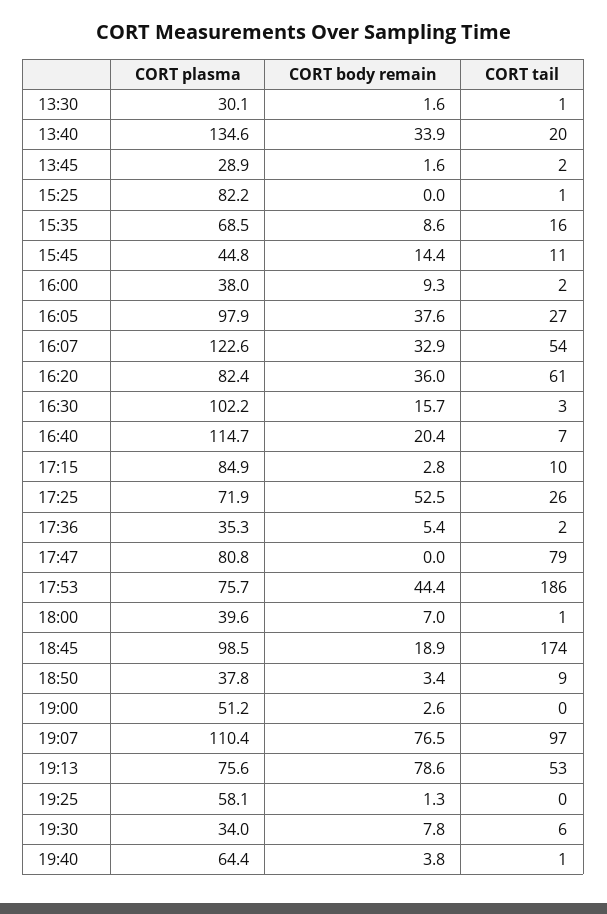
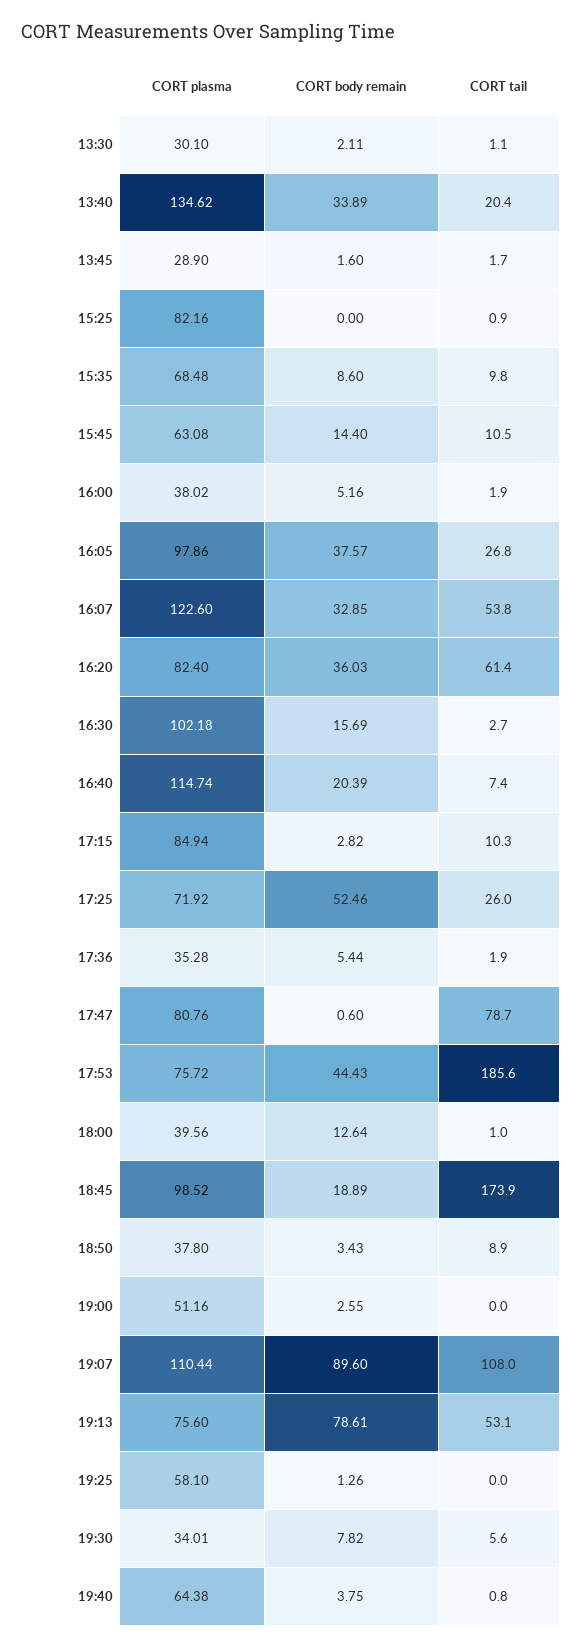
  {
    "CORT plasma": {
      "13:30": 30.1,
      "13:40": 134.62,
      "13:45": 28.9,
      "15:25": 82.16,
      "15:35": 68.48,
-     "15:45": 44.8,
+     "15:45": 63.08,
      "16:00": 38.02,
      "16:05": 97.86,
      "16:07": 122.6,
      "16:20": 82.4,
      "16:30": 102.18,
      "16:40": 114.74,
      "17:15": 84.94,
      "17:25": 71.92,
      "17:36": 35.28,
      "17:47": 80.76,
      "17:53": 75.72,
      "18:00": 39.56,
      "18:45": 98.52,
      "18:50": 37.8,
      "19:00": 51.16,
      "19:07": 110.44,
      "19:13": 75.6,
      "19:25": 58.1,
      "19:30": 34.01,
      "19:40": 64.38
    },
    "CORT body remain": {
-     "13:30": 1.6,
+     "13:30": 2.11,
      "13:40": 33.89,
      "13:45": 1.6,
      "15:25": 0,
      "15:35": 8.6,
      "15:45": 14.4,
-     "16:00": 9.3,
+     "16:00": 5.16,
      "16:05": 37.57,
      "16:07": 32.85,
      "16:20": 36.03,
      "16:30": 15.69,
      "16:40": 20.39,
      "17:15": 2.82,
      "17:25": 52.46,
      "17:36": 5.44,
-     "17:47": 0,
+     "17:47": 0.6,
      "17:53": 44.43,
-     "18:00": 7,
+     "18:00": 12.64,
      "18:45": 18.89,
      "18:50": 3.43,
      "19:00": 2.55,
-     "19:07": 76.5,
+     "19:07": 89.6,
      "19:13": 78.61,
      "19:25": 1.26,
      "19:30": 7.82,
      "19:40": 3.75
    },
    "CORT tail": {
      "13:30": 1.1,
      "13:40": 20.4,
      "13:45": 1.7,
      "15:25": 0.9,
-     "15:35": 16,
+     "15:35": 9.8,
      "15:45": 10.5,
      "16:00": 1.9,
      "16:05": 26.8,
      "16:07": 53.8,
      "16:20": 61.4,
      "16:30": 2.7,
      "16:40": 7.4,
      "17:15": 10.3,
      "17:25": 26,
      "17:36": 1.9,
      "17:47": 78.7,
      "17:53": 185.6,
      "18:00": 1,
      "18:45": 173.9,
      "18:50": 8.9,
      "19:00": 0,
-     "19:07": 97,
+     "19:07": 108,
      "19:13": 53.1,
      "19:25": 0,
      "19:30": 5.6,
      "19:40": 0.8
    }
  }

